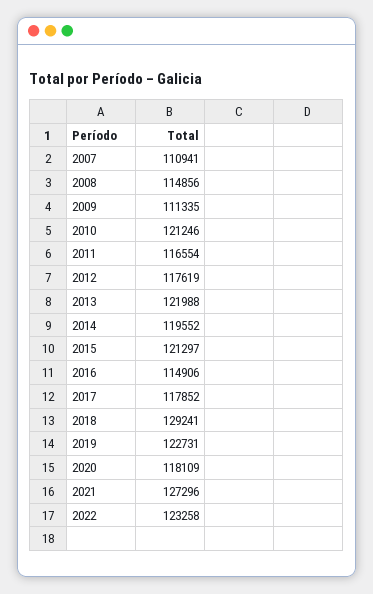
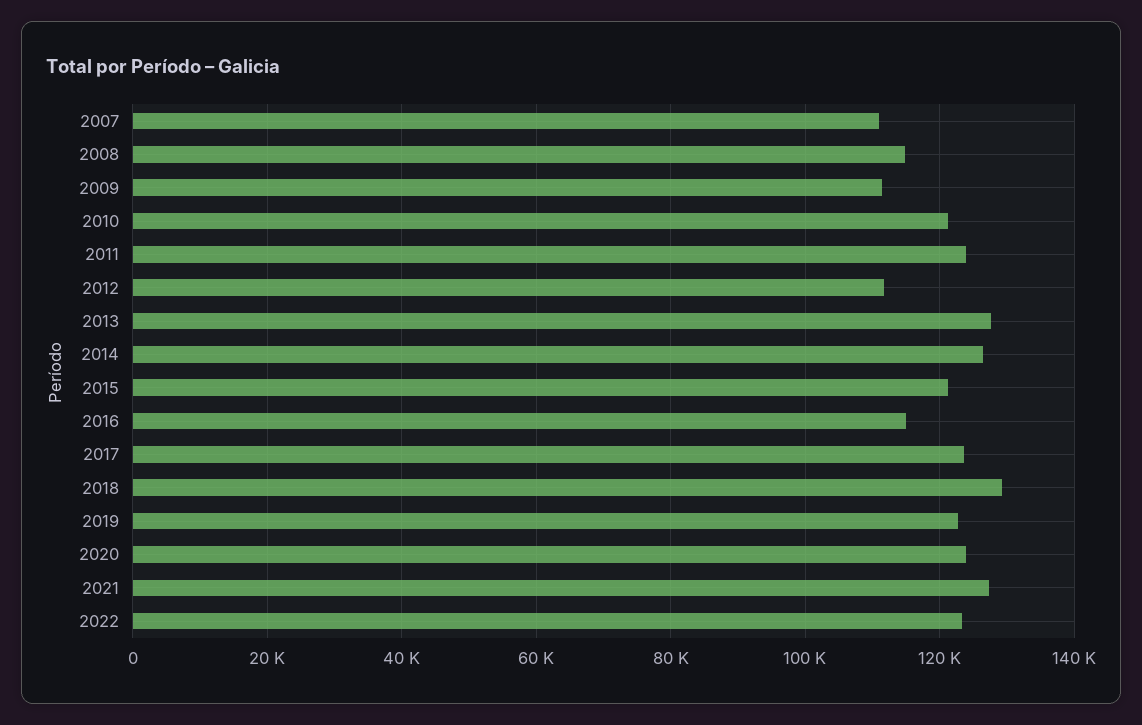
  {
    "2007": 110941,
    "2008": 114856,
    "2009": 111335,
    "2010": 121246,
-   "2011": 116554,
+   "2011": 124000,
-   "2012": 117619,
+   "2012": 112000,
-   "2013": 121988,
+   "2013": 128000,
-   "2014": 119552,
+   "2014": 126000,
    "2015": 121297,
    "2016": 114906,
-   "2017": 117852,
+   "2017": 124000,
    "2018": 129241,
    "2019": 122731,
-   "2020": 118109,
+   "2020": 124000,
    "2021": 127296,
    "2022": 123258
  }

